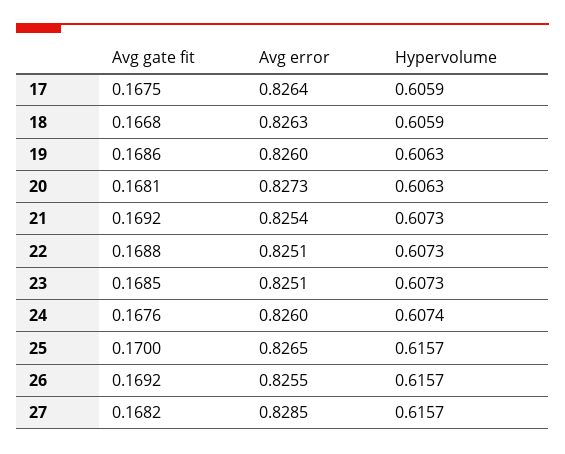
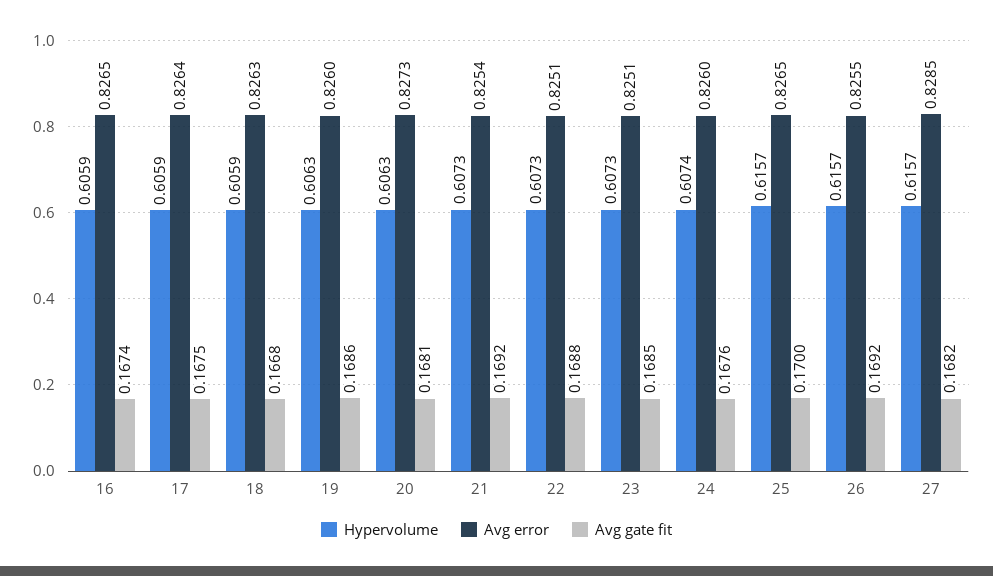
  {
    "Avg gate fit": {
      "17": 0.1675,
      "18": 0.1668,
      "19": 0.1686,
      "20": 0.1681,
      "21": 0.1692,
      "22": 0.1688,
      "23": 0.1685,
      "24": 0.1676,
      "25": 0.17,
      "26": 0.1692,
-     "27": 0.1682
+     "27": 0.1682,
+     "16": 0.1674
    },
    "Avg error": {
      "17": 0.8264,
      "18": 0.8263,
      "19": 0.826,
      "20": 0.8273,
      "21": 0.8254,
      "22": 0.8251,
      "23": 0.8251,
      "24": 0.826,
      "25": 0.8265,
      "26": 0.8255,
-     "27": 0.8285
+     "27": 0.8285,
+     "16": 0.8265
    },
    "Hypervolume": {
      "17": 0.6059,
      "18": 0.6059,
      "19": 0.6063,
      "20": 0.6063,
      "21": 0.6073,
      "22": 0.6073,
      "23": 0.6073,
      "24": 0.6074,
      "25": 0.6157,
      "26": 0.6157,
-     "27": 0.6157
+     "27": 0.6157,
+     "16": 0.6059
    }
  }

